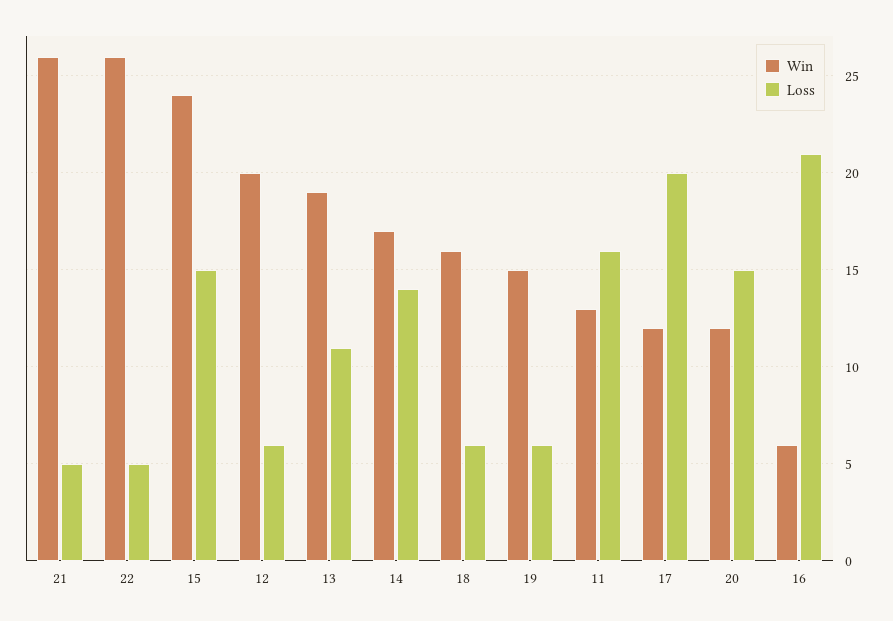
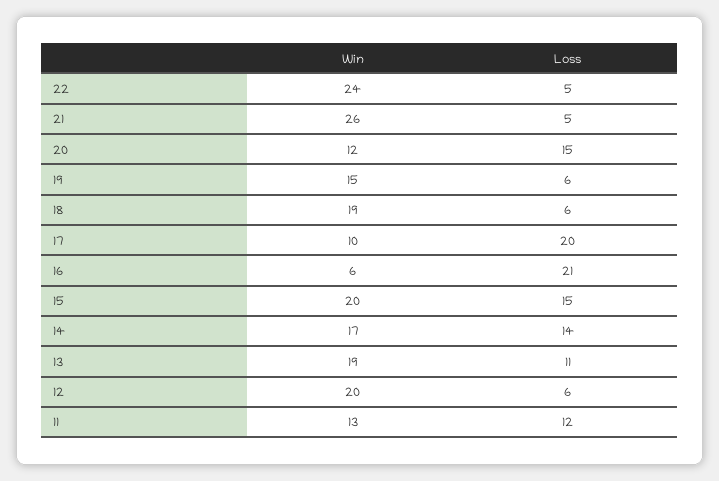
  {
    "Win": {
      "21": 26,
-     "22": 26,
+     "22": 24,
-     "15": 24,
+     "15": 20,
      "12": 20,
      "13": 19,
      "14": 17,
-     "18": 16,
+     "18": 19,
      "19": 15,
      "11": 13,
-     "17": 12,
+     "17": 10,
      "20": 12,
      "16": 6
    },
    "Loss": {
      "21": 5,
      "22": 5,
      "15": 15,
      "12": 6,
      "13": 11,
      "14": 14,
      "18": 6,
      "19": 6,
-     "11": 16,
+     "11": 12,
      "17": 20,
      "20": 15,
      "16": 21
    }
  }

